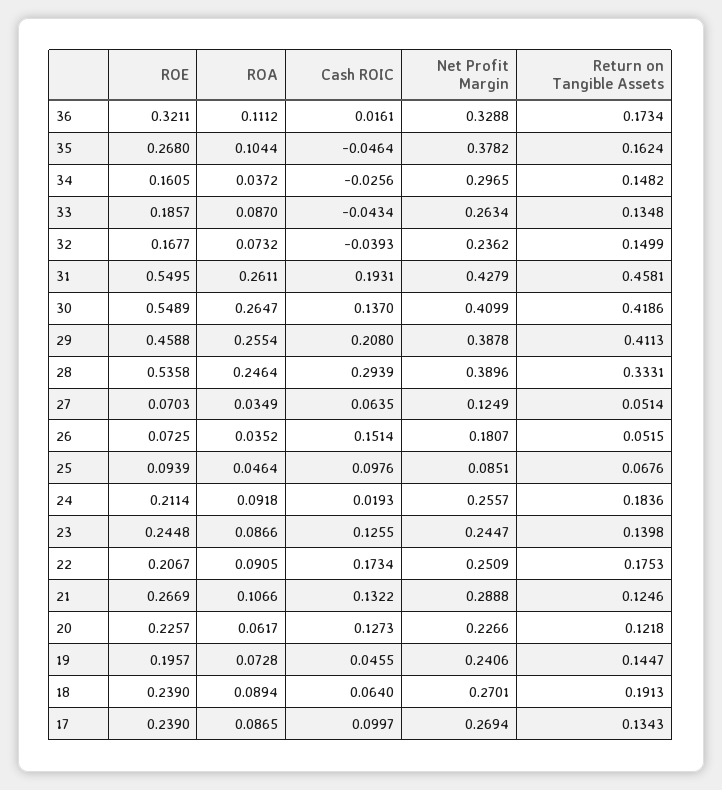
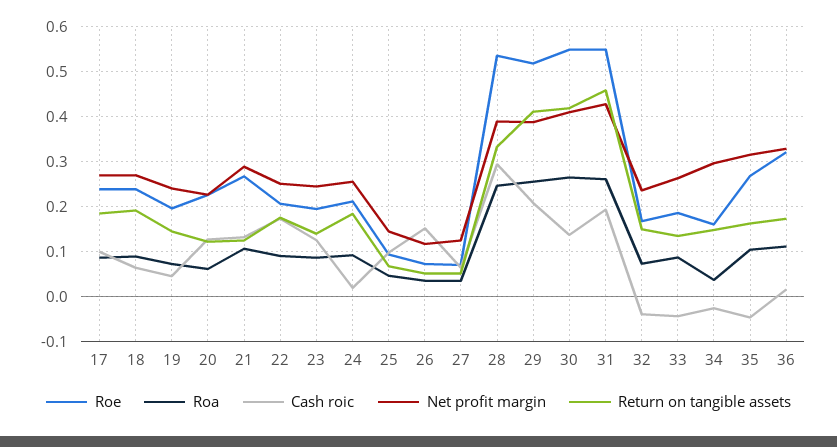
  {
    "ROE": {
      "36": 0.3211,
      "35": 0.268,
      "34": 0.1605,
      "33": 0.1857,
      "32": 0.1677,
      "31": 0.5495,
      "30": 0.5489,
-     "29": 0.4588,
+     "29": 0.52,
      "28": 0.5358,
      "27": 0.0703,
      "26": 0.0725,
      "25": 0.0939,
      "24": 0.2114,
-     "23": 0.2448,
+     "23": 0.2,
      "22": 0.2067,
      "21": 0.2669,
      "20": 0.2257,
      "19": 0.1957,
      "18": 0.239,
      "17": 0.239
    },
    "ROA": {
      "36": 0.1112,
      "35": 0.1044,
      "34": 0.0372,
      "33": 0.087,
      "32": 0.0732,
      "31": 0.2611,
      "30": 0.2647,
      "29": 0.2554,
      "28": 0.2464,
      "27": 0.0349,
      "26": 0.0352,
      "25": 0.0464,
      "24": 0.0918,
      "23": 0.0866,
      "22": 0.0905,
      "21": 0.1066,
      "20": 0.0617,
      "19": 0.0728,
      "18": 0.0894,
      "17": 0.0865
    },
    "Cash ROIC": {
      "36": 0.0161,
      "35": -0.0464,
      "34": -0.0256,
      "33": -0.0434,
      "32": -0.0393,
      "31": 0.1931,
      "30": 0.137,
      "29": 0.208,
      "28": 0.2939,
      "27": 0.0635,
      "26": 0.1514,
      "25": 0.0976,
      "24": 0.0193,
      "23": 0.1255,
      "22": 0.1734,
      "21": 0.1322,
      "20": 0.1273,
      "19": 0.0455,
      "18": 0.064,
      "17": 0.0997
    },
    "Net Profit Margin": {
      "36": 0.3288,
-     "35": 0.3782,
+     "35": 0.32,
      "34": 0.2965,
      "33": 0.2634,
      "32": 0.2362,
      "31": 0.4279,
      "30": 0.4099,
      "29": 0.3878,
      "28": 0.3896,
      "27": 0.1249,
-     "26": 0.1807,
+     "26": 0.12,
-     "25": 0.0851,
+     "25": 0.14,
      "24": 0.2557,
      "23": 0.2447,
      "22": 0.2509,
      "21": 0.2888,
      "20": 0.2266,
      "19": 0.2406,
      "18": 0.2701,
      "17": 0.2694
    },
    "Return on Tangible Assets": {
      "36": 0.1734,
      "35": 0.1624,
      "34": 0.1482,
      "33": 0.1348,
      "32": 0.1499,
      "31": 0.4581,
      "30": 0.4186,
      "29": 0.4113,
      "28": 0.3331,
      "27": 0.0514,
      "26": 0.0515,
      "25": 0.0676,
      "24": 0.1836,
      "23": 0.1398,
      "22": 0.1753,
      "21": 0.1246,
      "20": 0.1218,
      "19": 0.1447,
      "18": 0.1913,
-     "17": 0.1343
+     "17": 0.18
    }
  }

